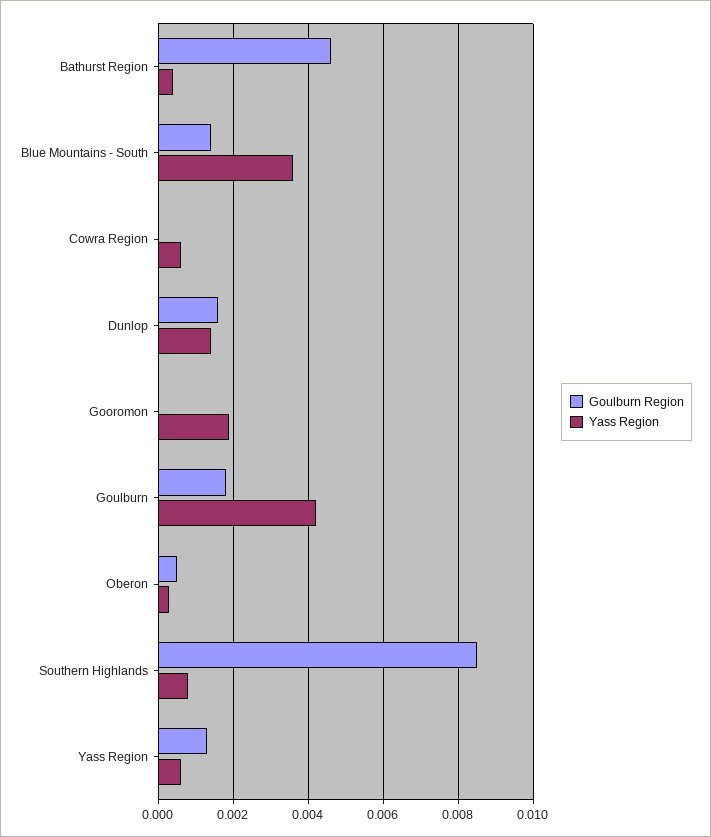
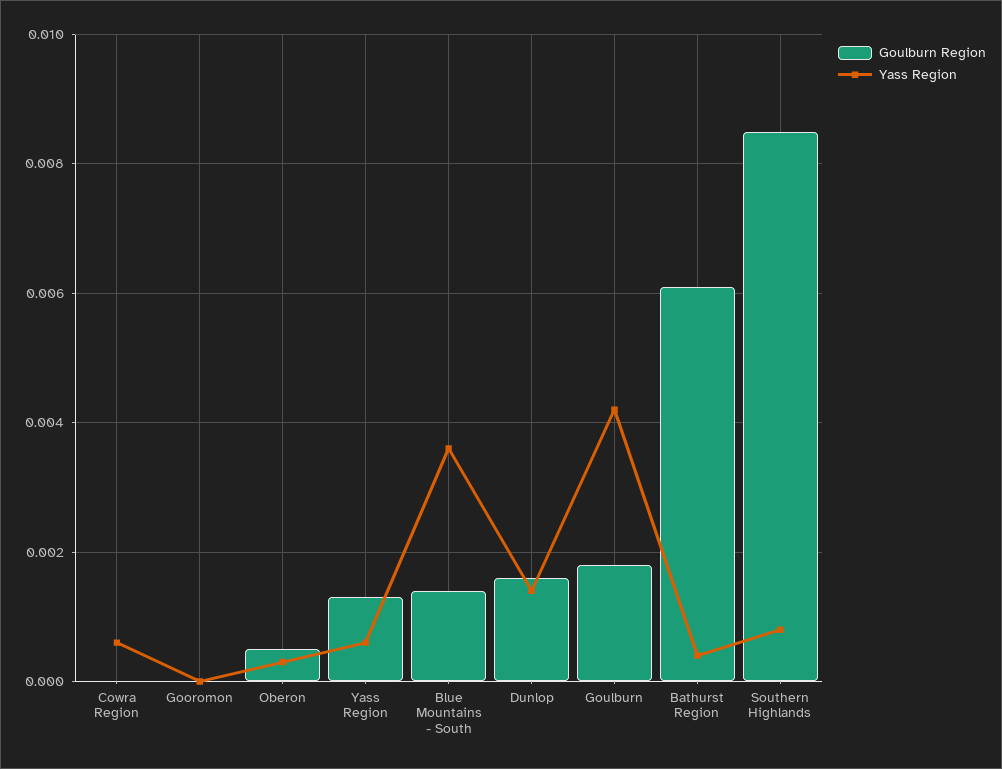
  {
    "Goulburn Region": {
-     "Bathurst Region": 0.0045,
+     "Bathurst Region": 0.006,
      "Blue Mountains - South": 0.0015,
      "Cowra Region": 0,
      "Dunlop": 0.0015,
      "Gooromon": 0,
      "Goulburn": 0.002,
      "Oberon": 0.0005,
      "Southern Highlands": 0.0085,
      "Yass Region": 0.0015
    },
    "Yass Region": {
      "Bathurst Region": 0.0005,
      "Blue Mountains - South": 0.0035,
      "Cowra Region": 0.0005,
      "Dunlop": 0.0015,
-     "Gooromon": 0.002,
+     "Gooromon": 0,
      "Goulburn": 0.004,
      "Oberon": 0.0005,
      "Southern Highlands": 0.001,
      "Yass Region": 0.0005
    }
  }

